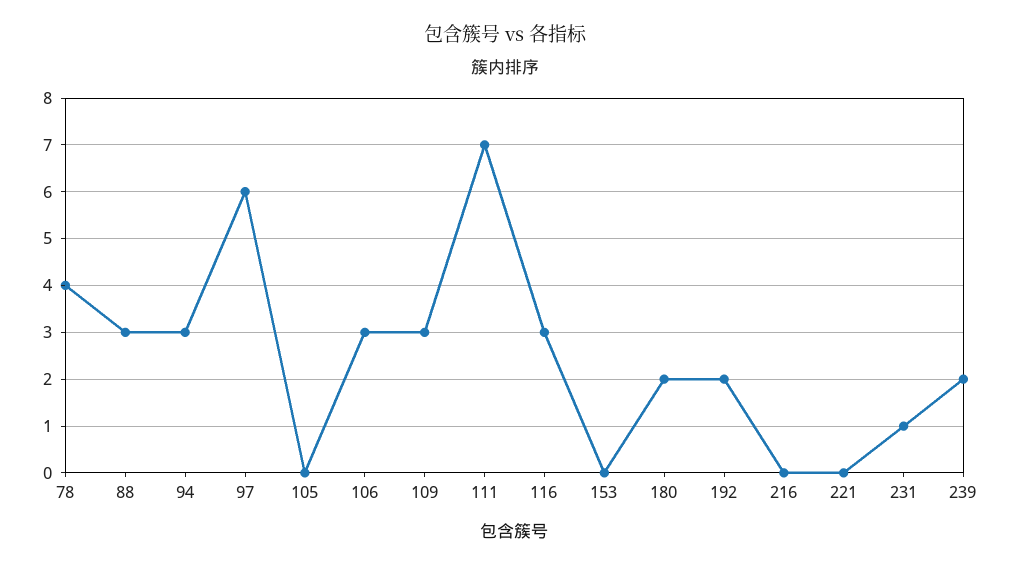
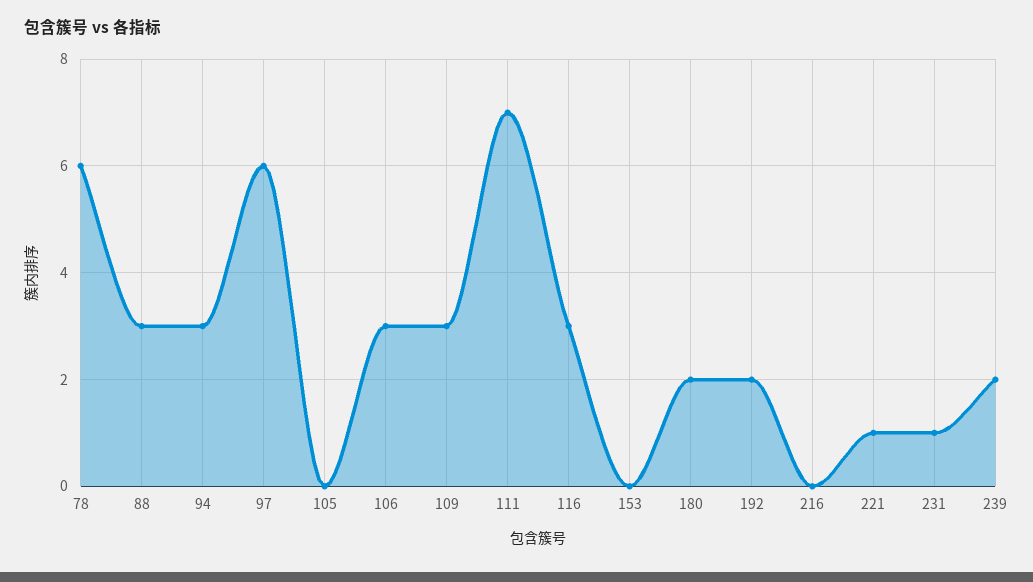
  {
-   "78": 4,
+   "78": 6,
    "88": 3,
    "94": 3,
    "97": 6,
    "105": 0,
    "106": 3,
    "109": 3,
    "111": 7,
    "116": 3,
    "153": 0,
    "180": 2,
    "192": 2,
    "216": 0,
-   "221": 0,
+   "221": 1,
    "231": 1,
    "239": 2
  }

